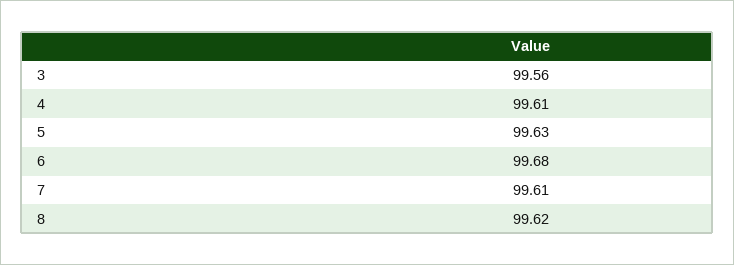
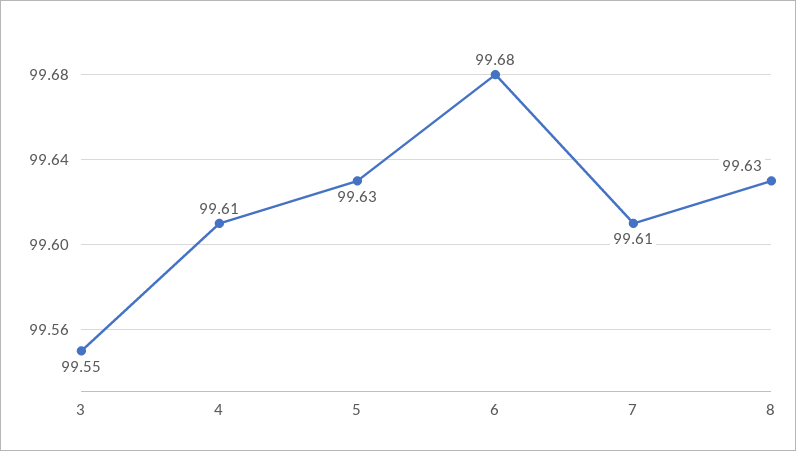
  {
-   "3": 99.56,
+   "3": 99.55,
    "4": 99.61,
    "5": 99.63,
    "6": 99.68,
    "7": 99.61,
-   "8": 99.62
+   "8": 99.63
  }

